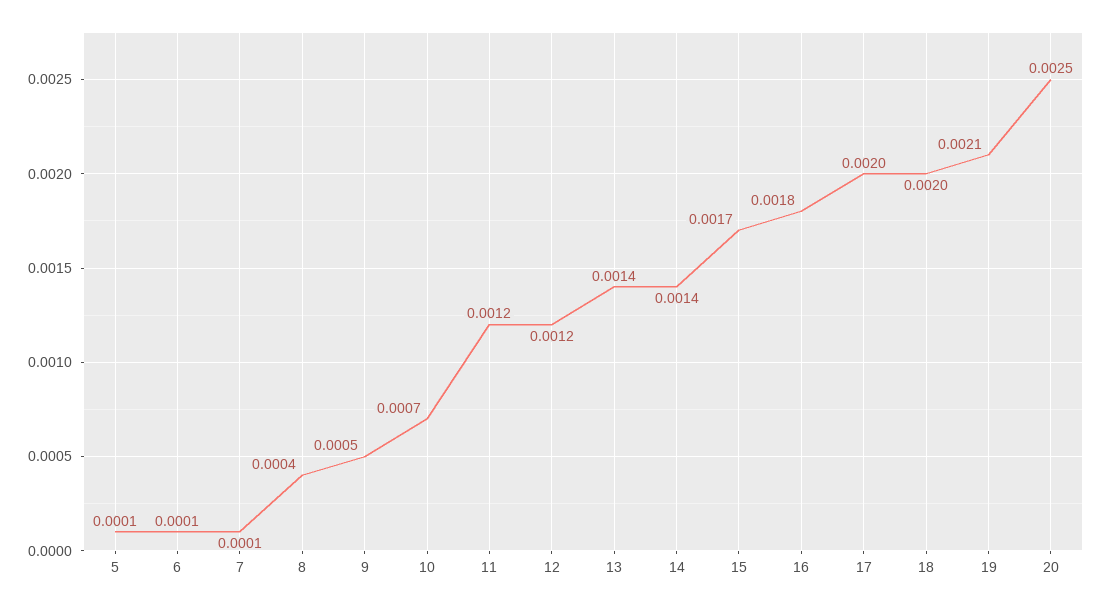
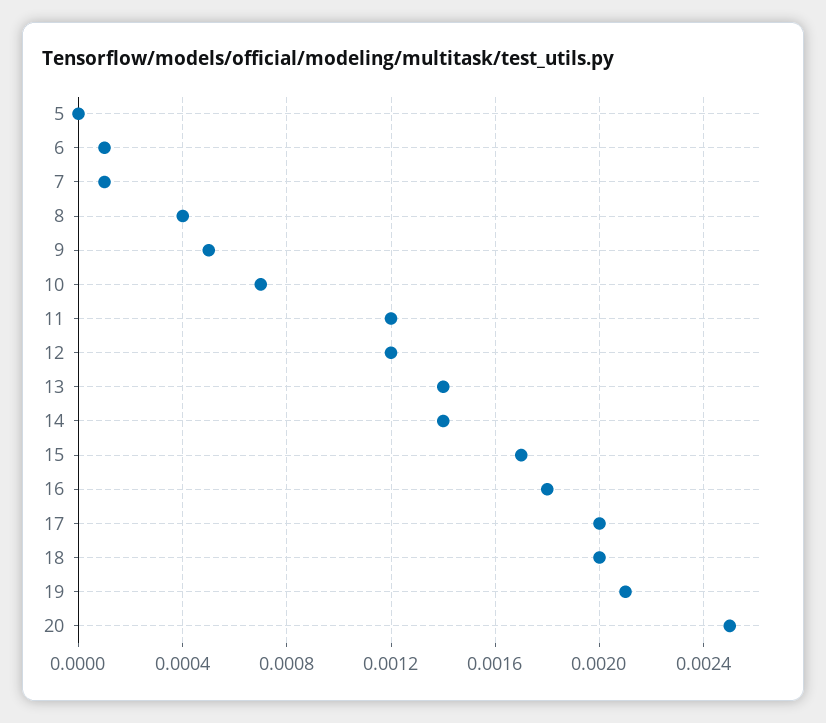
  {
-   "5": 0.0001,
+   "5": 0,
    "6": 0.0001,
    "7": 0.0001,
    "8": 0.0004,
    "9": 0.0005,
    "10": 0.0007,
    "11": 0.0012,
    "12": 0.0012,
    "13": 0.0014,
    "14": 0.0014,
    "15": 0.0017,
    "16": 0.0018,
    "17": 0.002,
    "18": 0.002,
    "19": 0.0021,
    "20": 0.0025
  }

